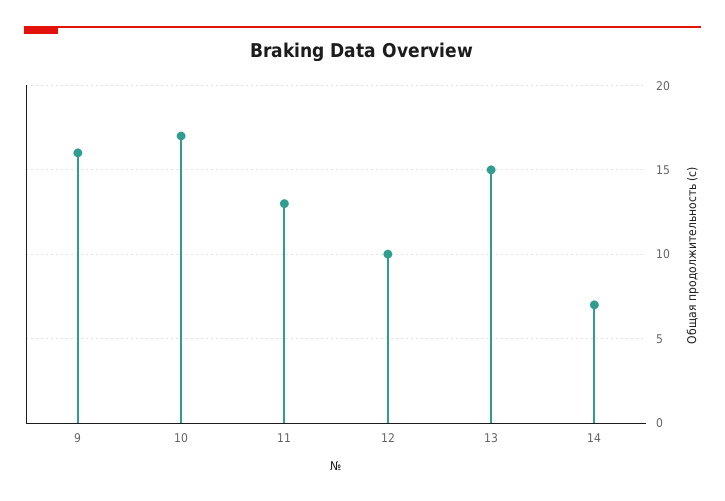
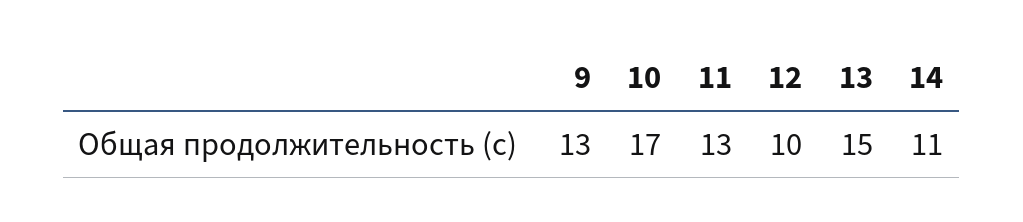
  {
-   "9": 16,
+   "9": 13,
    "10": 17,
    "11": 13,
    "12": 10,
    "13": 15,
-   "14": 7
+   "14": 11
  }

